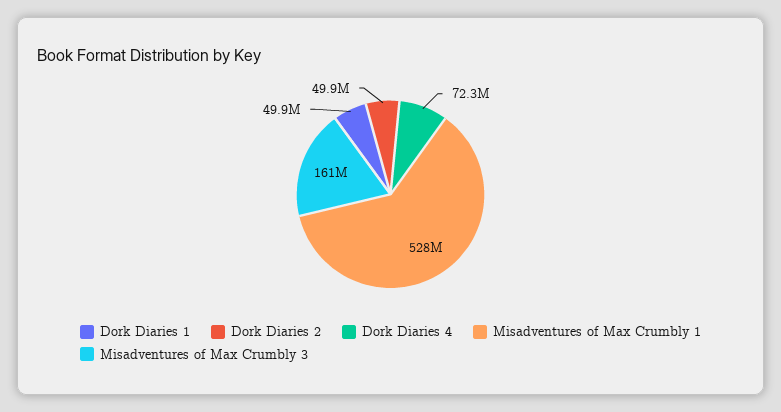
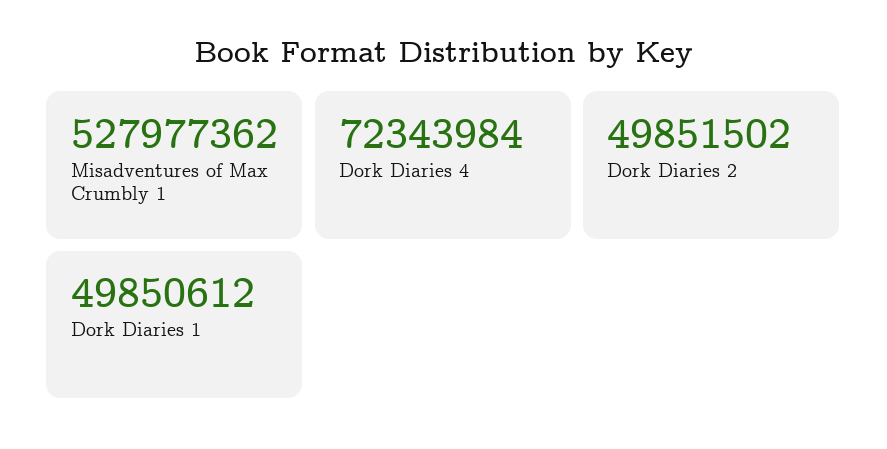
  {
    "Dork Diaries 1": 49850612,
    "Dork Diaries 2": 49851502,
    "Dork Diaries 4": 72343984,
-   "Misadventures of Max Crumbly 1": 527977362,
+   "Misadventures of Max Crumbly 1": 527977362
-   "Misadventures of Max Crumbly 3": 161000000
  }

